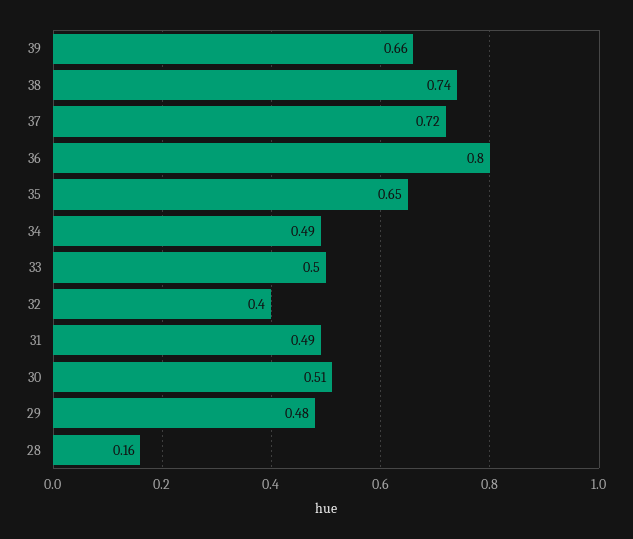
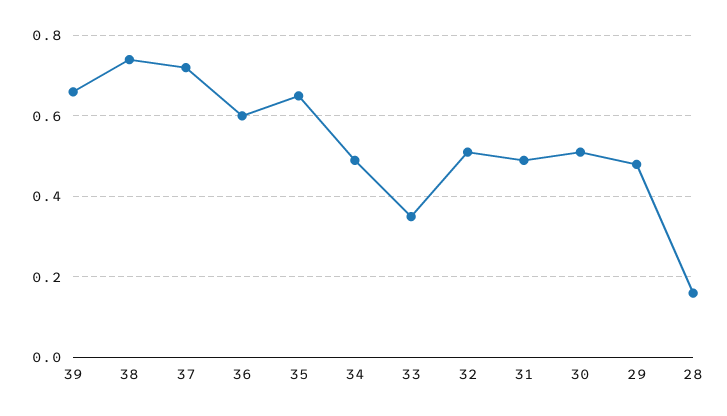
  {
    "39": 0.66,
    "38": 0.74,
    "37": 0.72,
-   "36": 0.8,
+   "36": 0.6,
    "35": 0.65,
    "34": 0.49,
-   "33": 0.5,
+   "33": 0.35,
-   "32": 0.4,
+   "32": 0.5,
    "31": 0.49,
    "30": 0.51,
    "29": 0.48,
    "28": 0.16
  }

